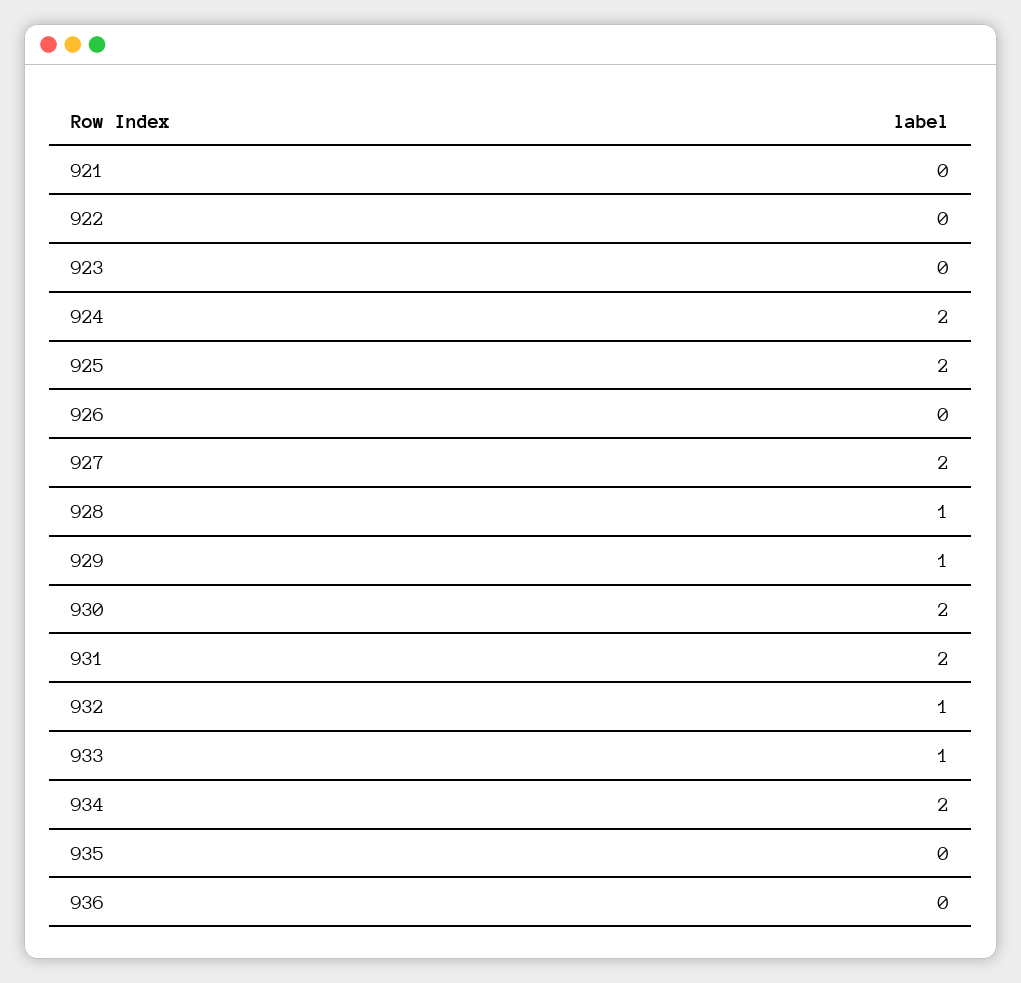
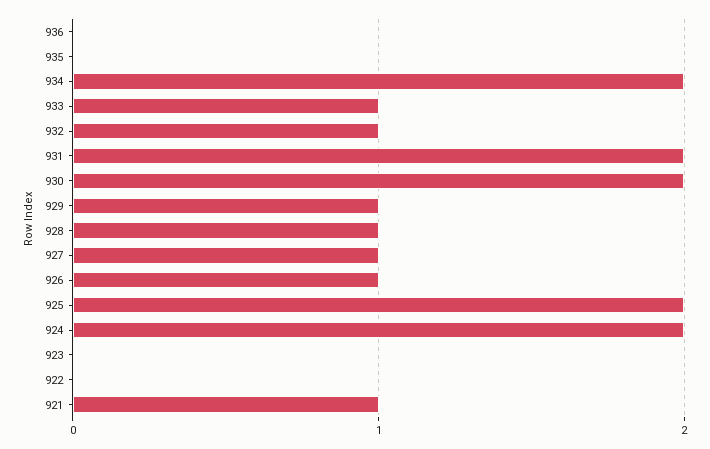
  {
-   "921": 0,
+   "921": 1,
    "922": 0,
    "923": 0,
    "924": 2,
    "925": 2,
-   "926": 0,
+   "926": 1,
-   "927": 2,
+   "927": 1,
    "928": 1,
    "929": 1,
    "930": 2,
    "931": 2,
    "932": 1,
    "933": 1,
    "934": 2,
    "935": 0,
    "936": 0
  }

